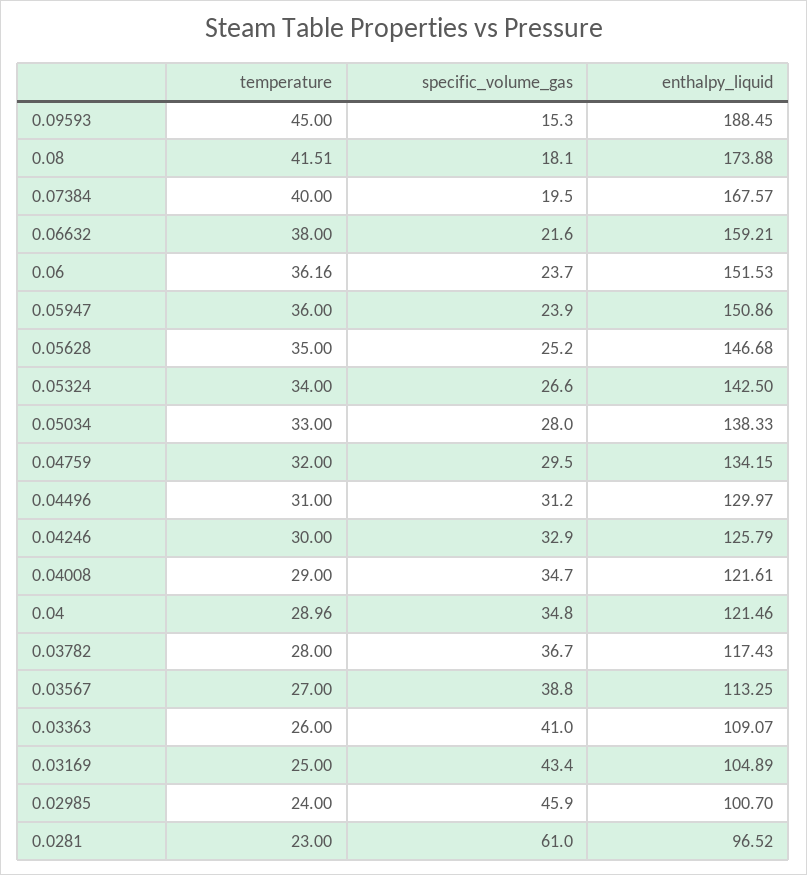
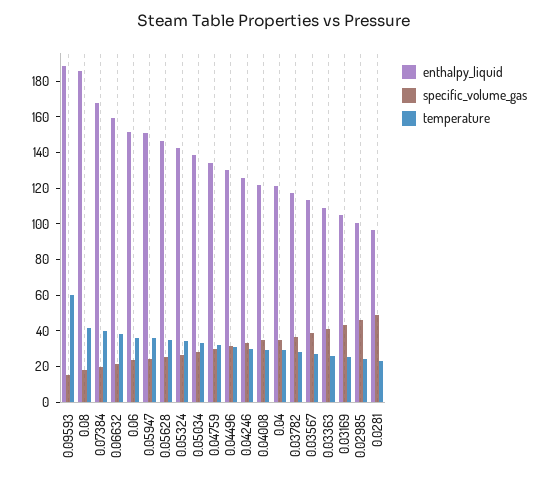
  {
    "temperature": {
-     "0.09593": 45,
+     "0.09593": 60,
      "0.08": 41.51,
      "0.07384": 40,
      "0.06632": 38,
      "0.06": 36.16,
      "0.05947": 36,
      "0.05628": 35,
      "0.05324": 34,
      "0.05034": 33,
      "0.04759": 32,
      "0.04496": 31,
      "0.04246": 30,
      "0.04008": 29,
      "0.04": 28.96,
      "0.03782": 28,
      "0.03567": 27,
      "0.03363": 26,
      "0.03169": 25,
      "0.02985": 24,
      "0.0281": 23
    },
    "specific_volume_gas": {
      "0.09593": 15.3,
      "0.08": 18.1,
      "0.07384": 19.5,
      "0.06632": 21.6,
      "0.06": 23.7,
      "0.05947": 23.9,
      "0.05628": 25.2,
      "0.05324": 26.6,
      "0.05034": 28,
      "0.04759": 29.5,
      "0.04496": 31.2,
      "0.04246": 32.9,
      "0.04008": 34.7,
      "0.04": 34.8,
      "0.03782": 36.7,
      "0.03567": 38.8,
      "0.03363": 41,
      "0.03169": 43.4,
      "0.02985": 45.9,
-     "0.0281": 61
+     "0.0281": 50
    },
    "enthalpy_liquid": {
      "0.09593": 188.45,
-     "0.08": 173.88,
+     "0.08": 185,
      "0.07384": 167.57,
      "0.06632": 159.21,
      "0.06": 151.53,
      "0.05947": 150.86,
      "0.05628": 146.68,
      "0.05324": 142.5,
      "0.05034": 138.33,
      "0.04759": 134.15,
      "0.04496": 129.97,
      "0.04246": 125.79,
      "0.04008": 121.61,
      "0.04": 121.46,
      "0.03782": 117.43,
      "0.03567": 113.25,
      "0.03363": 109.07,
      "0.03169": 104.89,
      "0.02985": 100.7,
      "0.0281": 96.52
    }
  }

